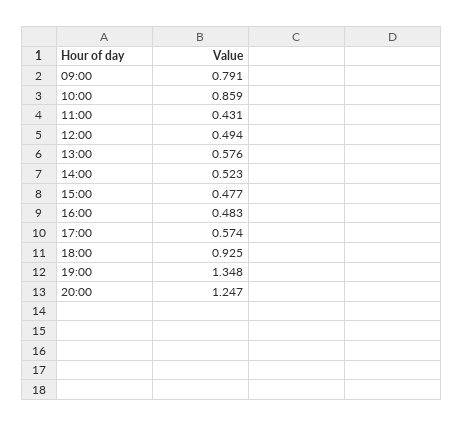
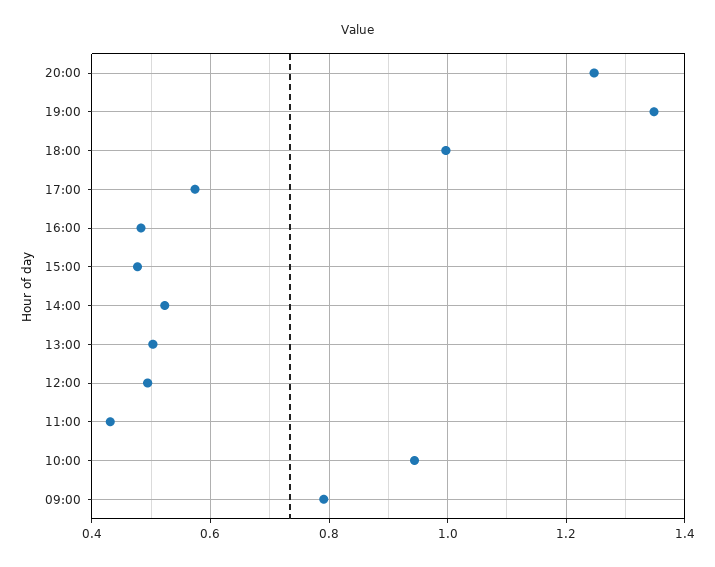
  {
    "09:00": 0.791,
-   "10:00": 0.859,
+   "10:00": 0.94,
    "11:00": 0.431,
    "12:00": 0.494,
-   "13:00": 0.576,
+   "13:00": 0.5,
    "14:00": 0.523,
    "15:00": 0.477,
    "16:00": 0.483,
    "17:00": 0.574,
-   "18:00": 0.925,
+   "18:00": 1,
    "19:00": 1.348,
    "20:00": 1.247
  }

